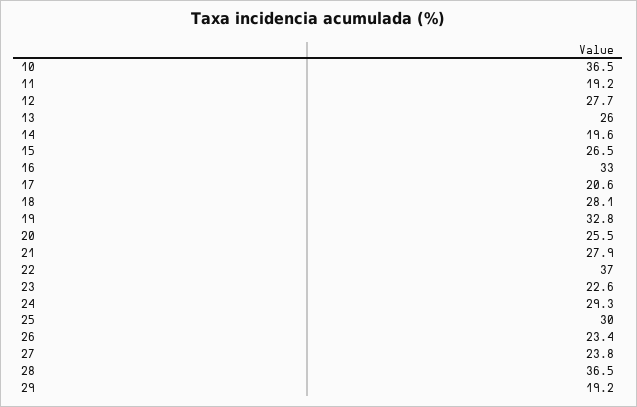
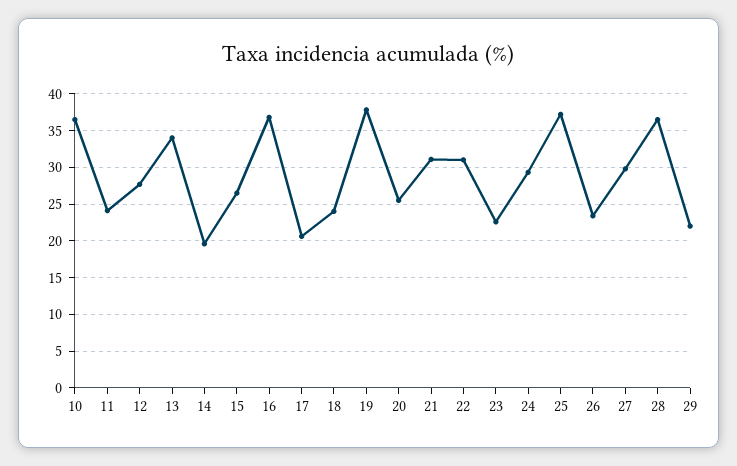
  {
    "10": 36.5,
-   "11": 19.2,
+   "11": 24,
    "12": 27.7,
-   "13": 26,
+   "13": 34,
    "14": 19.6,
    "15": 26.5,
-   "16": 33,
+   "16": 37,
    "17": 20.6,
-   "18": 28.1,
+   "18": 24,
-   "19": 32.8,
+   "19": 38,
    "20": 25.5,
-   "21": 27.9,
+   "21": 31,
-   "22": 37,
+   "22": 31,
    "23": 22.6,
    "24": 29.3,
-   "25": 30,
+   "25": 37,
    "26": 23.4,
-   "27": 23.8,
+   "27": 30,
    "28": 36.5,
-   "29": 19.2
+   "29": 22
  }

